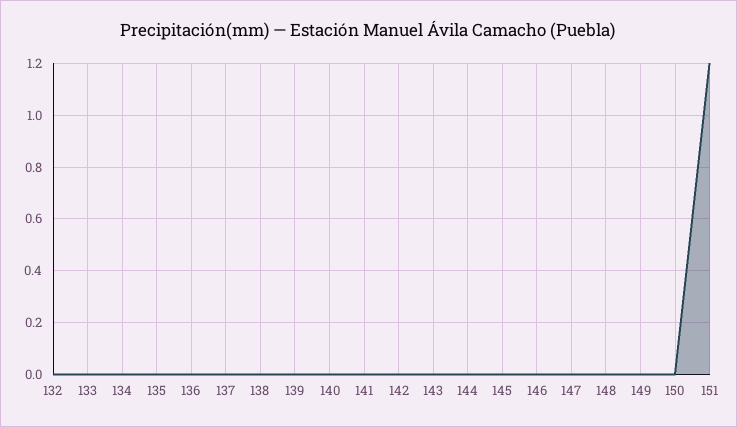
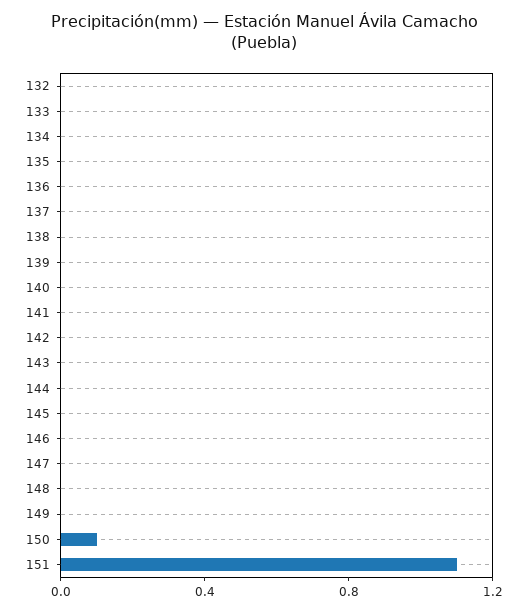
  {
    "132": 0,
    "133": 0,
    "134": 0,
    "135": 0,
    "136": 0,
    "137": 0,
    "138": 0,
    "139": 0,
    "140": 0,
    "141": 0,
    "142": 0,
    "143": 0,
    "144": 0,
    "145": 0,
    "146": 0,
    "147": 0,
    "148": 0,
    "149": 0,
-   "150": 0,
+   "150": 0.1,
-   "151": 1.2
+   "151": 1.1
  }

